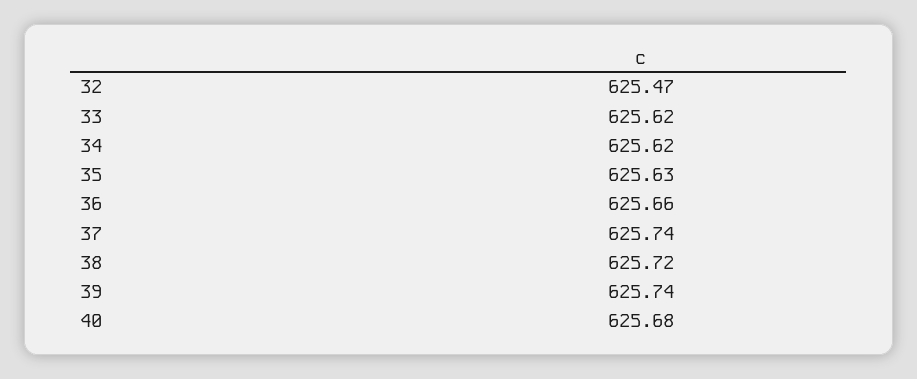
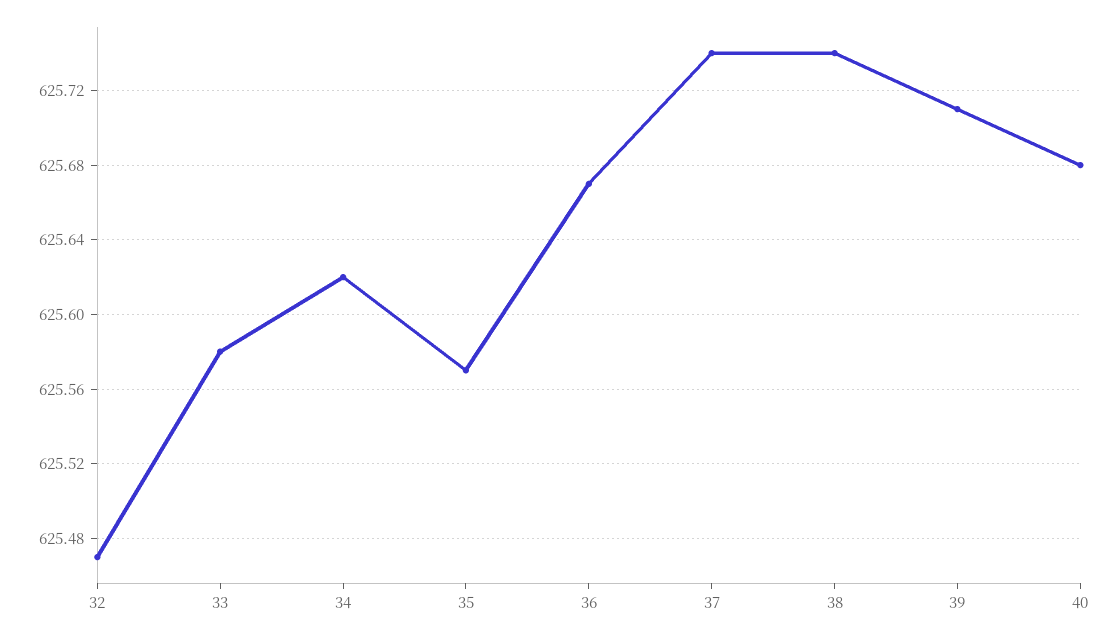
  {
    "32": 625.47,
-   "33": 625.62,
+   "33": 625.58,
    "34": 625.62,
-   "35": 625.63,
+   "35": 625.57,
-   "36": 625.66,
+   "36": 625.67,
    "37": 625.74,
-   "38": 625.72,
+   "38": 625.74,
-   "39": 625.74,
+   "39": 625.71,
    "40": 625.68
  }

